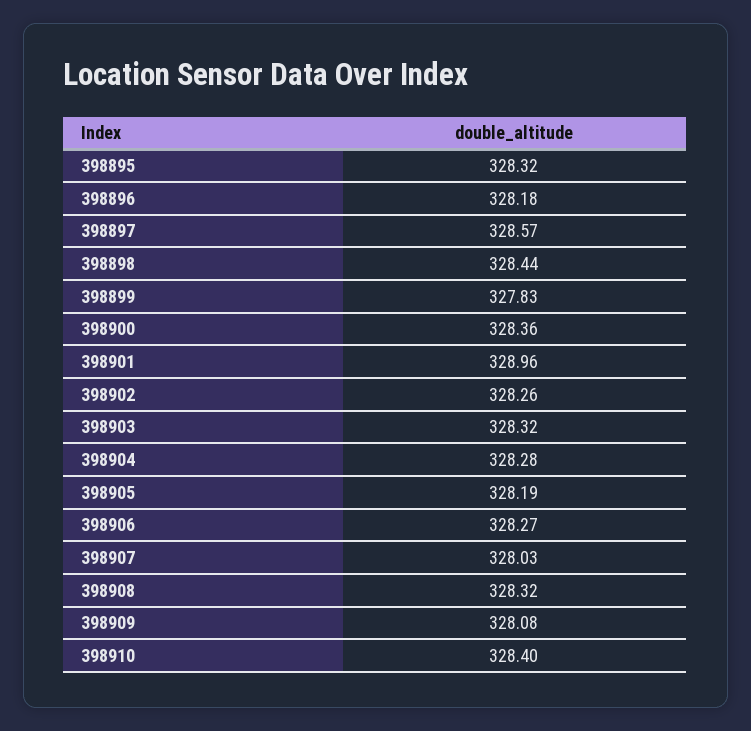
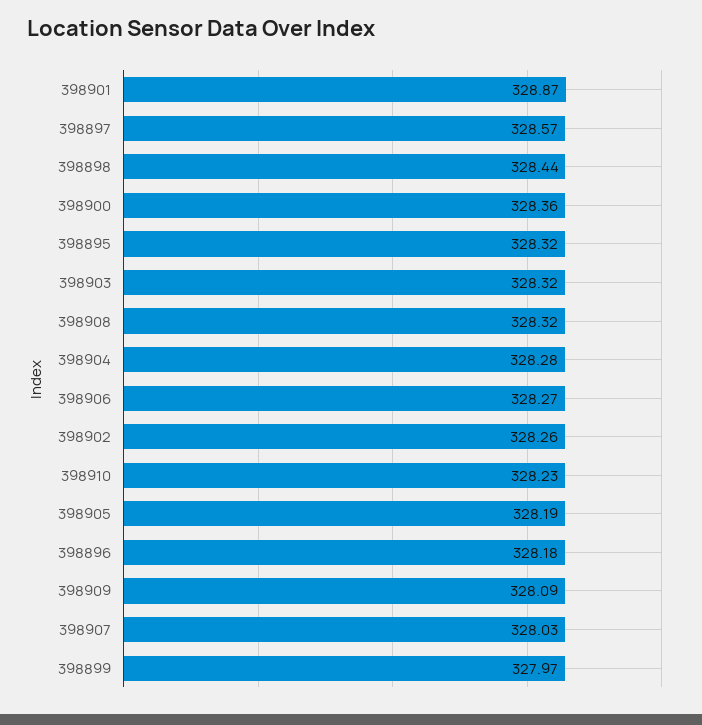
  {
    "398895": 328.32,
    "398896": 328.18,
    "398897": 328.57,
    "398898": 328.44,
-   "398899": 327.83,
+   "398899": 327.97,
    "398900": 328.36,
-   "398901": 328.96,
+   "398901": 328.87,
    "398902": 328.26,
    "398903": 328.32,
    "398904": 328.28,
    "398905": 328.19,
    "398906": 328.27,
    "398907": 328.03,
    "398908": 328.32,
-   "398909": 328.08,
+   "398909": 328.09,
-   "398910": 328.4
+   "398910": 328.23
  }

